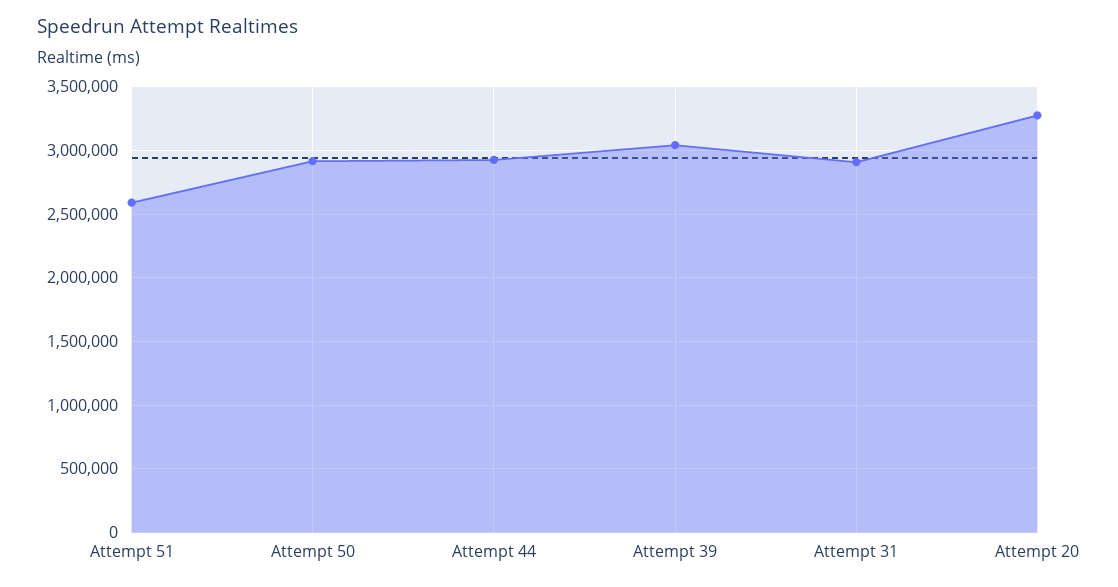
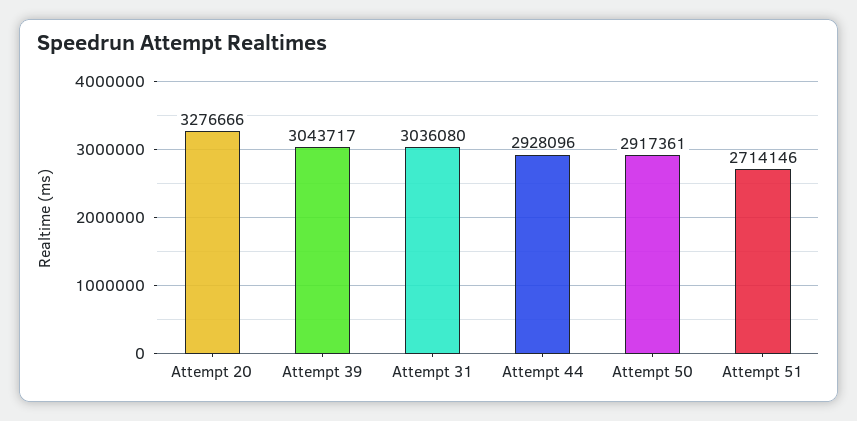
  {
-   "Attempt 51": 2600000,
+   "Attempt 51": 2714146,
    "Attempt 50": 2917361,
    "Attempt 44": 2928096,
    "Attempt 39": 3043717,
-   "Attempt 31": 2900000,
+   "Attempt 31": 3036080,
    "Attempt 20": 3276666
  }

